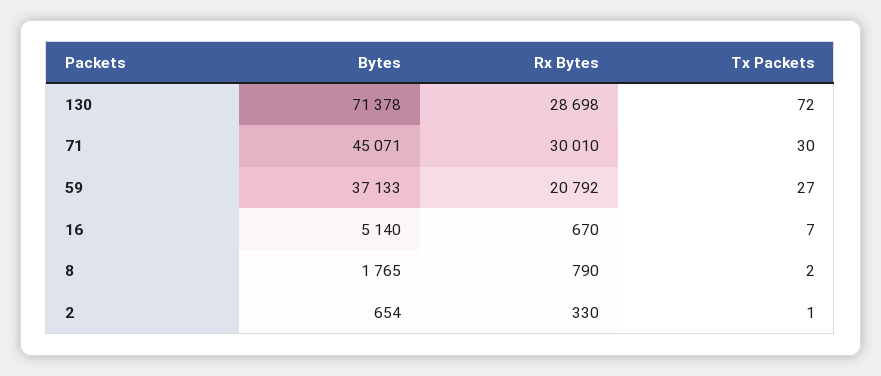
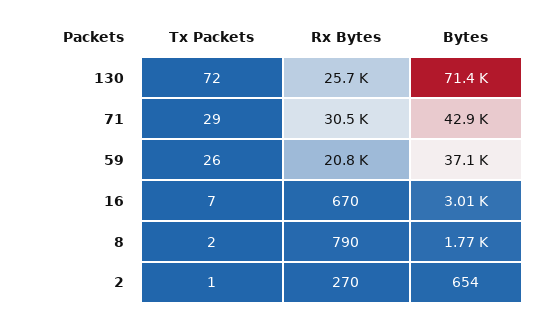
  {
    "Bytes": {
      "130": 71378,
-     "71": 45071,
+     "71": 42900,
      "59": 37133,
-     "16": 5140,
+     "16": 3010,
      "8": 1765,
      "2": 654
    },
    "Rx Bytes": {
-     "130": 28698,
+     "130": 25700,
-     "71": 30010,
+     "71": 30500,
      "59": 20792,
      "16": 670,
      "8": 790,
-     "2": 330
+     "2": 270
    },
    "Tx Packets": {
      "130": 72,
-     "71": 30,
+     "71": 29,
-     "59": 27,
+     "59": 26,
      "16": 7,
      "8": 2,
      "2": 1
    }
  }

